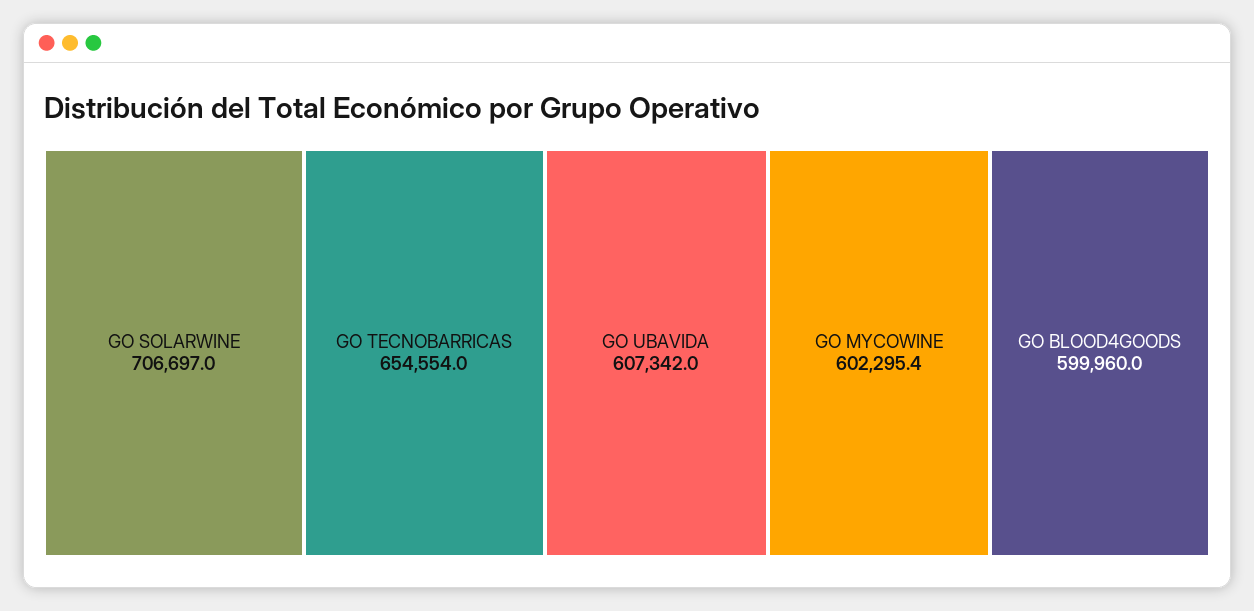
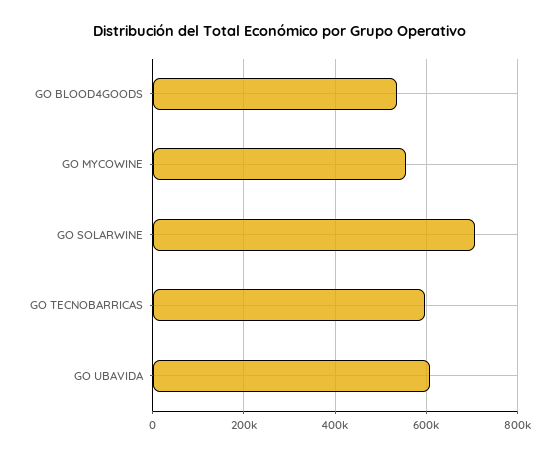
  {
    "GO SOLARWINE": 706697,
-   "GO TECNOBARRICAS": 654554,
+   "GO TECNOBARRICAS": 600000,
    "GO UBAVIDA": 607342,
-   "GO MYCOWINE": 602295.4,
+   "GO MYCOWINE": 560000,
-   "GO BLOOD4GOODS": 599960
+   "GO BLOOD4GOODS": 540000
  }

